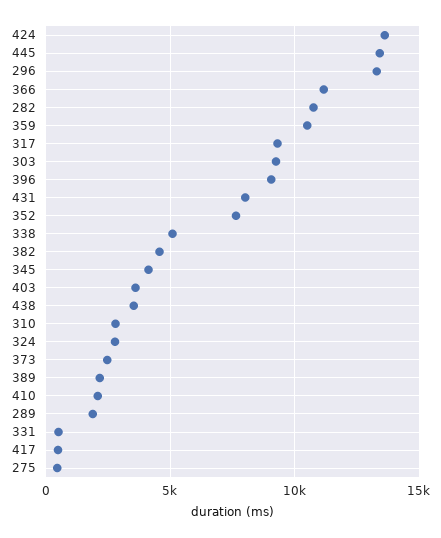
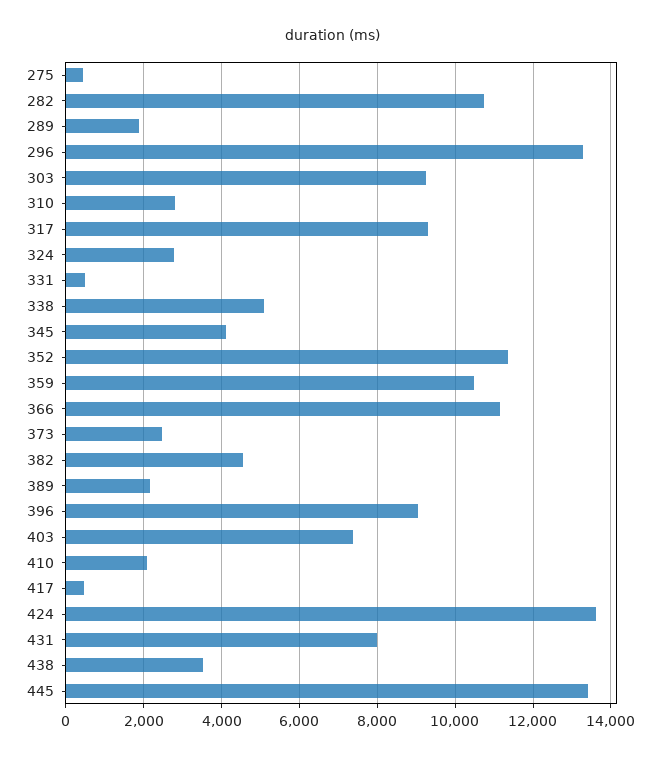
  {
    "424": 13600,
    "445": 13400,
    "296": 13200,
    "366": 11200,
    "282": 10800,
    "359": 10400,
    "317": 9400,
    "303": 9200,
    "396": 9000,
    "431": 8000,
-   "352": 7500,
+   "352": 11400,
    "338": 5000,
    "382": 4600,
    "345": 4200,
-   "403": 3500,
+   "403": 7400,
    "438": 3600,
    "310": 2800,
    "324": 2800,
    "373": 2400,
    "389": 2200,
    "410": 2000,
    "289": 1800,
    "331": 600,
    "417": 400,
    "275": 400
  }

